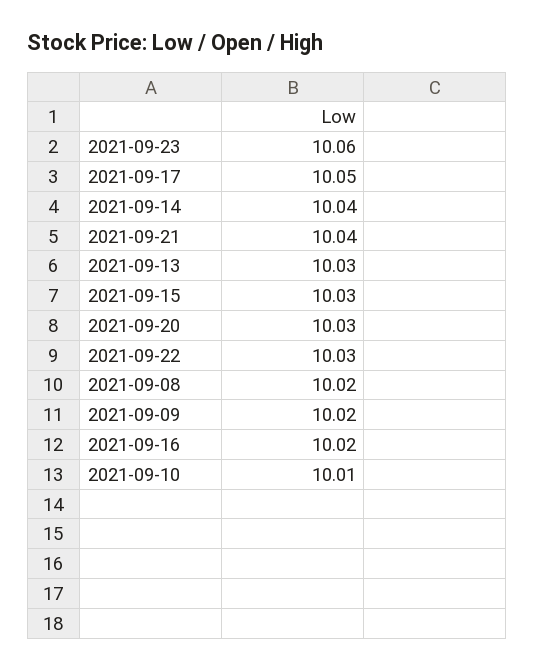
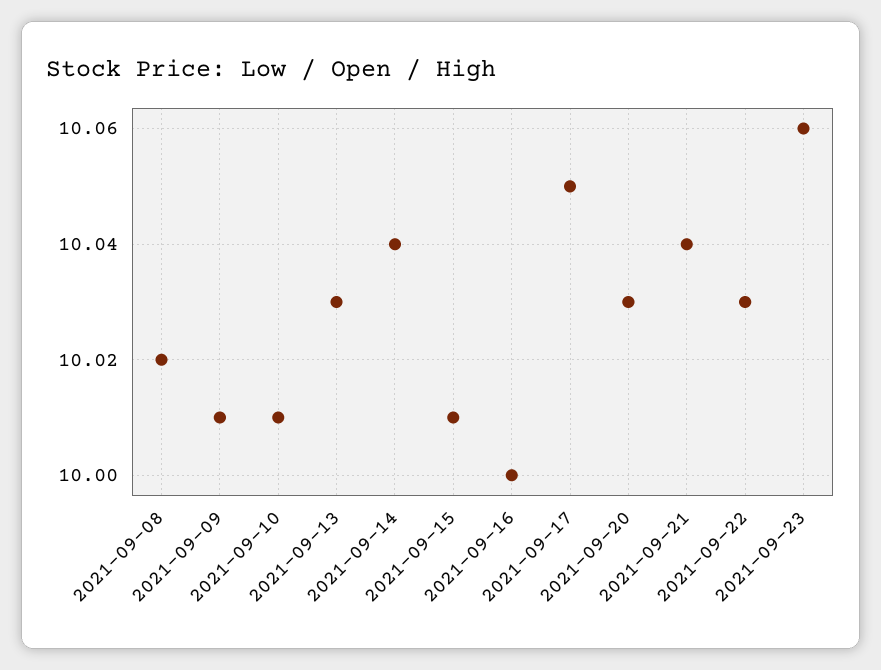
  {
    "2021-09-23": 10.06,
    "2021-09-17": 10.05,
    "2021-09-14": 10.04,
    "2021-09-21": 10.04,
    "2021-09-13": 10.03,
-   "2021-09-15": 10.03,
+   "2021-09-15": 10.01,
    "2021-09-20": 10.03,
    "2021-09-22": 10.03,
    "2021-09-08": 10.02,
-   "2021-09-09": 10.02,
+   "2021-09-09": 10.01,
-   "2021-09-16": 10.02,
+   "2021-09-16": 10,
    "2021-09-10": 10.01
  }

